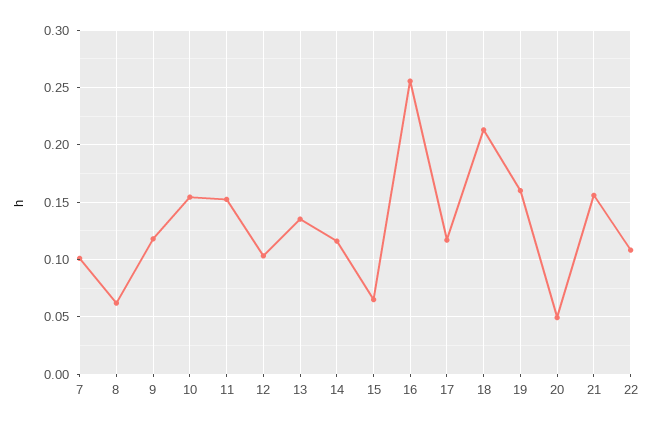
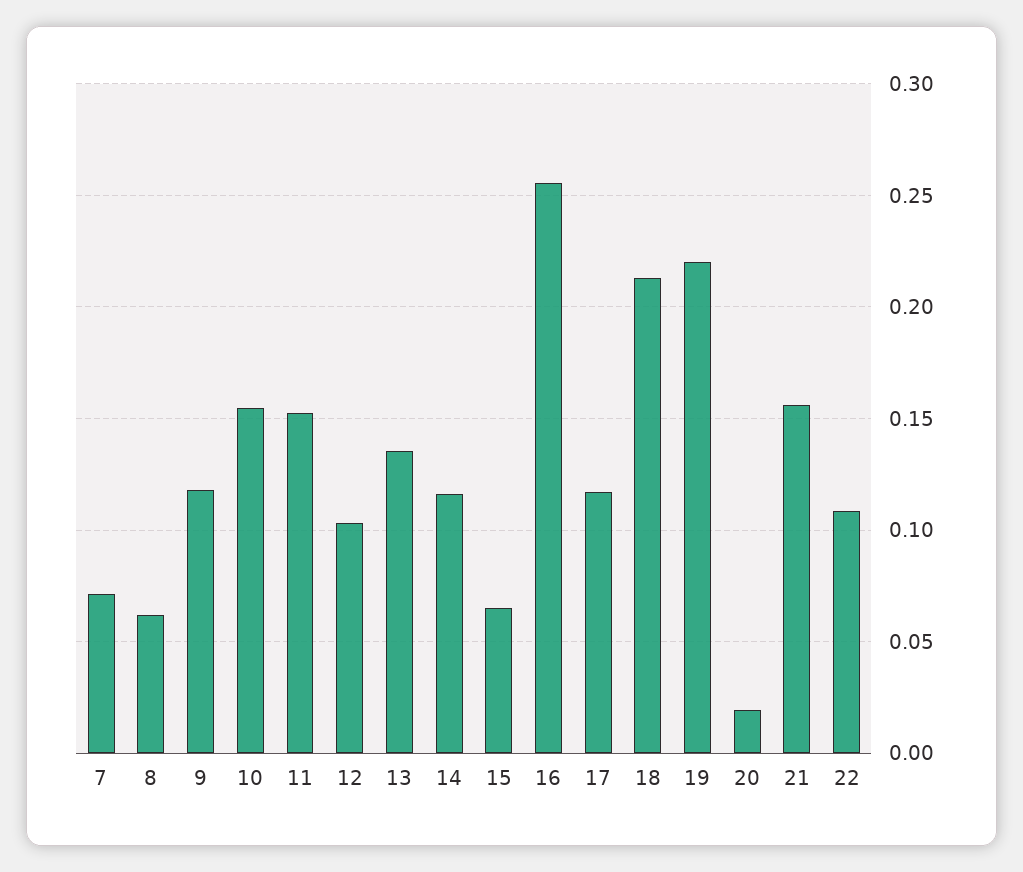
  {
-   "7": 0.1,
+   "7": 0.07,
    "8": 0.06,
    "9": 0.12,
    "10": 0.155,
    "11": 0.155,
    "12": 0.105,
    "13": 0.135,
    "14": 0.115,
    "15": 0.065,
    "16": 0.255,
    "17": 0.115,
    "18": 0.215,
-   "19": 0.16,
+   "19": 0.22,
-   "20": 0.05,
+   "20": 0.02,
    "21": 0.155,
    "22": 0.11
  }

